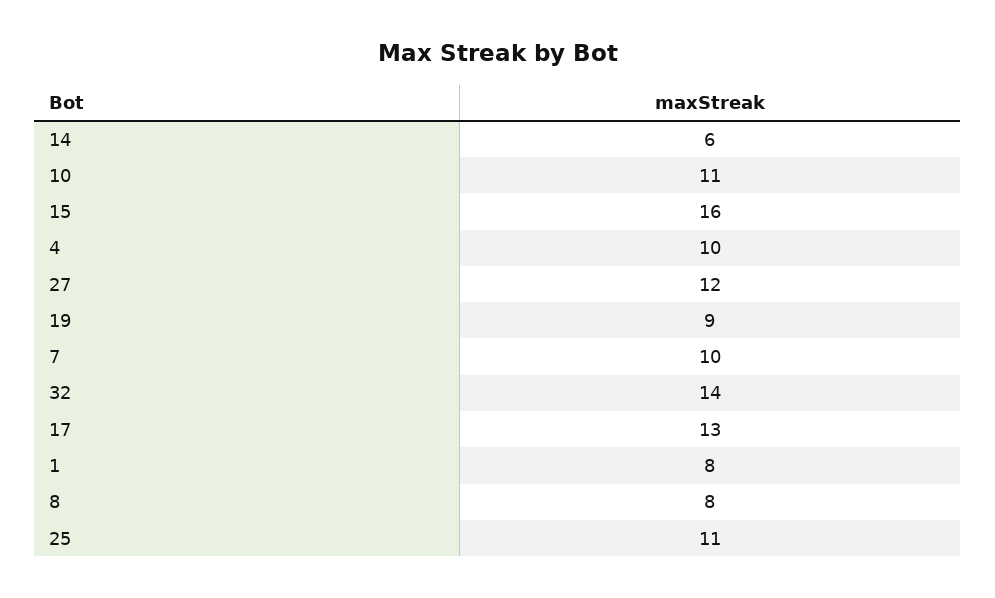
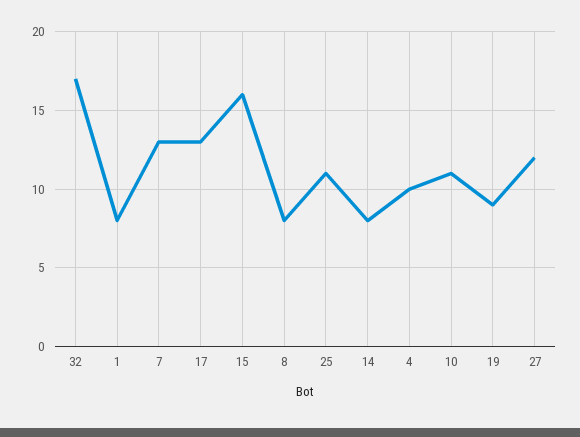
  {
-   "14": 6,
+   "14": 8,
    "10": 11,
    "15": 16,
    "4": 10,
    "27": 12,
    "19": 9,
-   "7": 10,
+   "7": 13,
-   "32": 14,
+   "32": 17,
    "17": 13,
    "1": 8,
    "8": 8,
    "25": 11
  }

